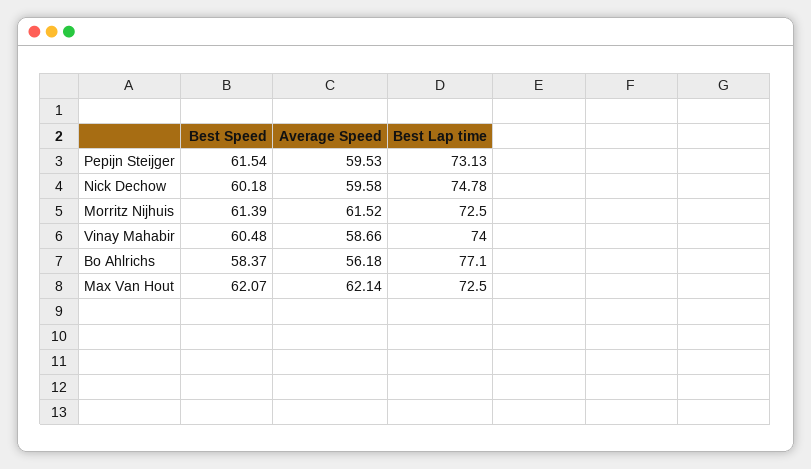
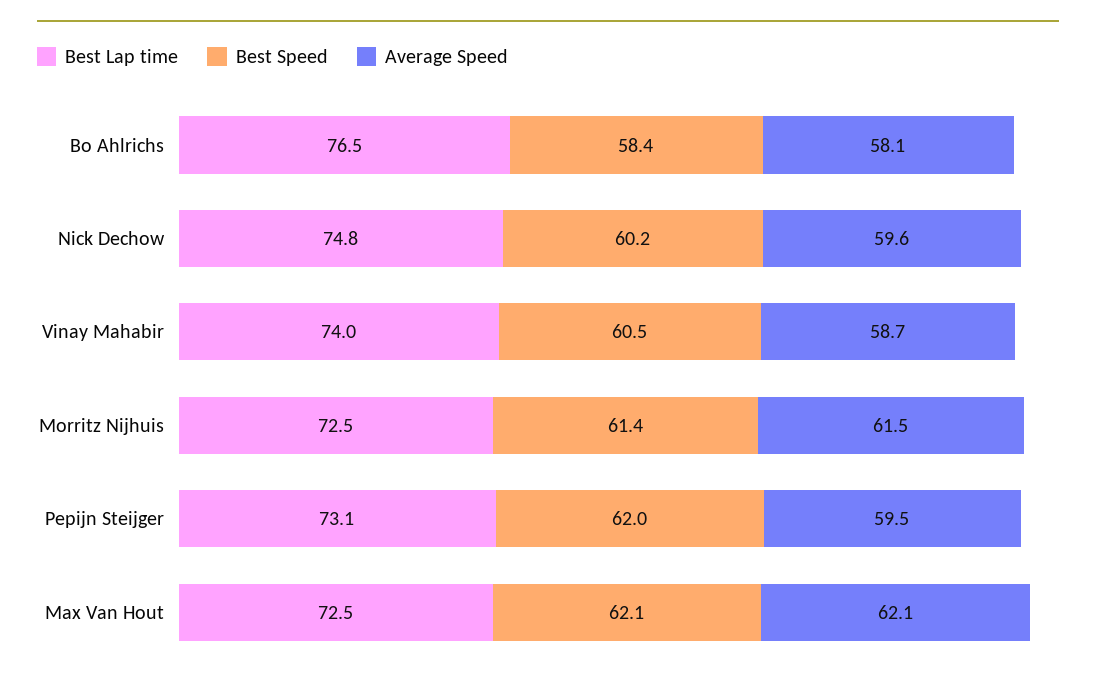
  {
    "Best Speed": {
-     "Pepijn Steijger": 61.54,
+     "Pepijn Steijger": 62,
      "Nick Dechow": 60.18,
      "Morritz Nijhuis": 61.39,
      "Vinay Mahabir": 60.48,
      "Bo Ahlrichs": 58.37,
      "Max Van Hout": 62.07
    },
    "Average Speed": {
      "Pepijn Steijger": 59.53,
      "Nick Dechow": 59.58,
      "Morritz Nijhuis": 61.52,
      "Vinay Mahabir": 58.66,
-     "Bo Ahlrichs": 56.18,
+     "Bo Ahlrichs": 58.1,
      "Max Van Hout": 62.14
    },
    "Best Lap time": {
      "Pepijn Steijger": 73.13,
      "Nick Dechow": 74.78,
      "Morritz Nijhuis": 72.5,
      "Vinay Mahabir": 74,
-     "Bo Ahlrichs": 77.1,
+     "Bo Ahlrichs": 76.5,
      "Max Van Hout": 72.5
    }
  }

